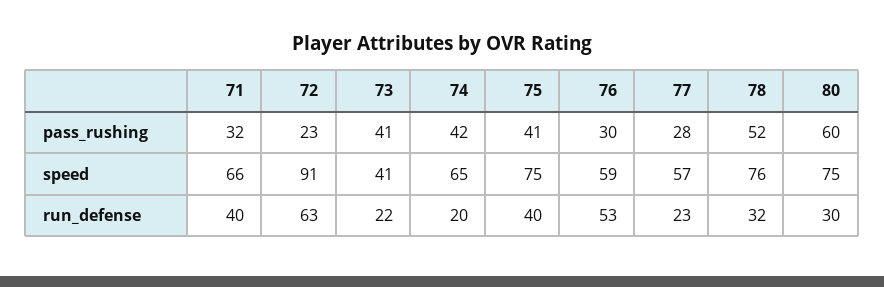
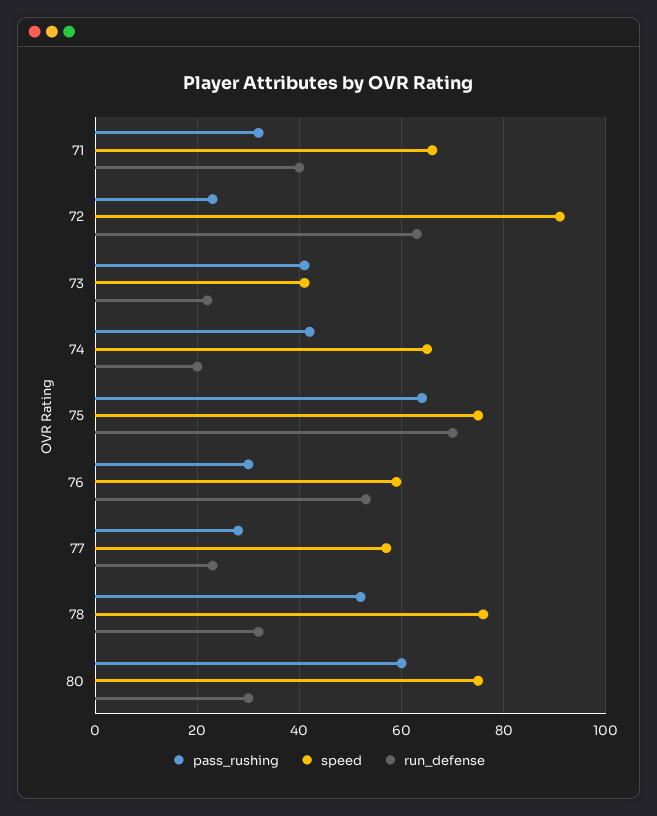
  {
    "pass_rushing": {
      "71": 32,
      "72": 23,
      "73": 41,
      "74": 42,
-     "75": 41,
+     "75": 65,
      "76": 30,
      "77": 28,
      "78": 52,
      "80": 60
    },
    "speed": {
      "71": 66,
      "72": 91,
      "73": 41,
      "74": 65,
      "75": 75,
      "76": 59,
      "77": 57,
      "78": 76,
      "80": 75
    },
    "run_defense": {
      "71": 40,
      "72": 63,
      "73": 22,
      "74": 20,
-     "75": 40,
+     "75": 70,
      "76": 53,
      "77": 23,
      "78": 32,
      "80": 30
    }
  }

